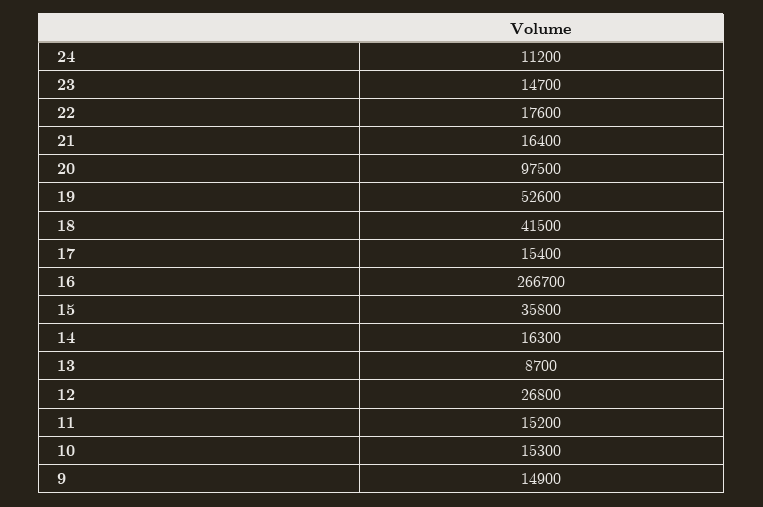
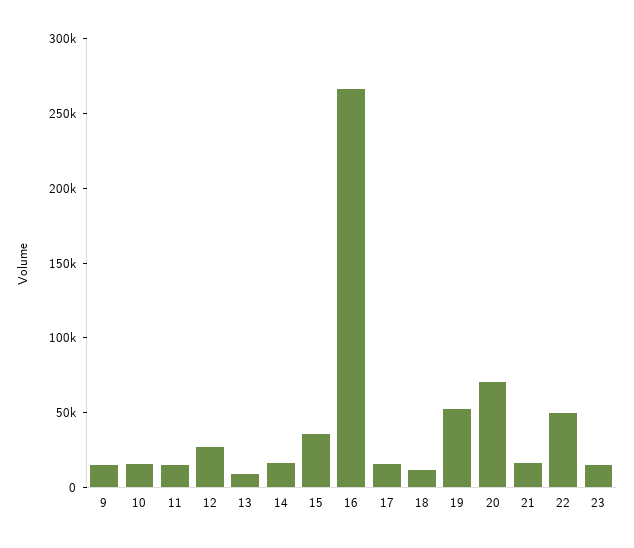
  {
-   "24": 11200,
    "23": 14700,
-   "22": 17600,
+   "22": 50000,
    "21": 16400,
-   "20": 97500,
+   "20": 70000,
    "19": 52600,
-   "18": 41500,
+   "18": 10000,
    "17": 15400,
    "16": 266700,
    "15": 35800,
    "14": 16300,
    "13": 8700,
    "12": 26800,
    "11": 15200,
    "10": 15300,
    "9": 14900
  }

